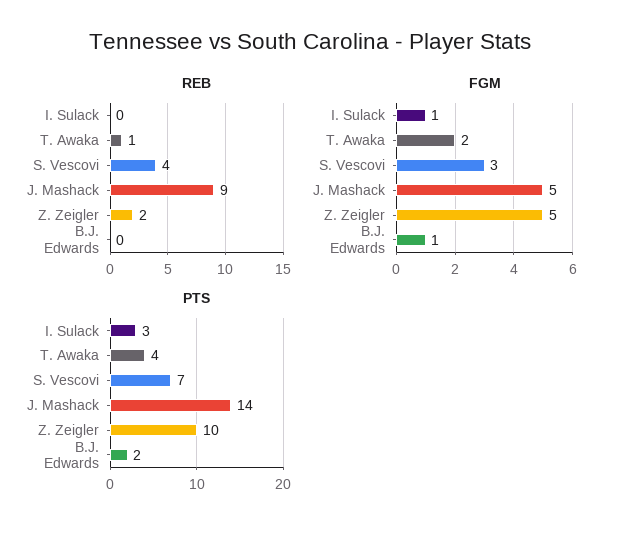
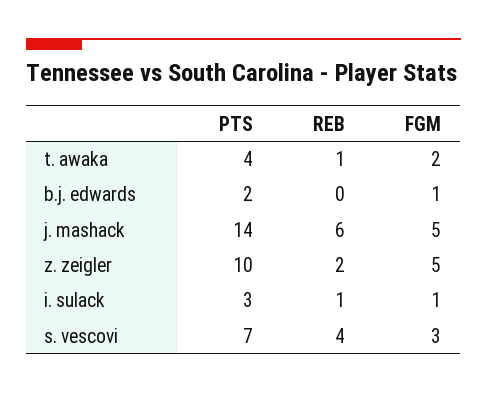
  {
    "REB": {
-     "I. Sulack": 0,
+     "I. Sulack": 1,
      "T. Awaka": 1,
      "S. Vescovi": 4,
-     "J. Mashack": 9,
+     "J. Mashack": 6,
      "Z. Zeigler": 2,
      "B.J. Edwards": 0
    },
    "FGM": {
      "I. Sulack": 1,
      "T. Awaka": 2,
      "S. Vescovi": 3,
      "J. Mashack": 5,
      "Z. Zeigler": 5,
      "B.J. Edwards": 1
    },
    "PTS": {
      "I. Sulack": 3,
      "T. Awaka": 4,
      "S. Vescovi": 7,
      "J. Mashack": 14,
      "Z. Zeigler": 10,
      "B.J. Edwards": 2
    }
  }

